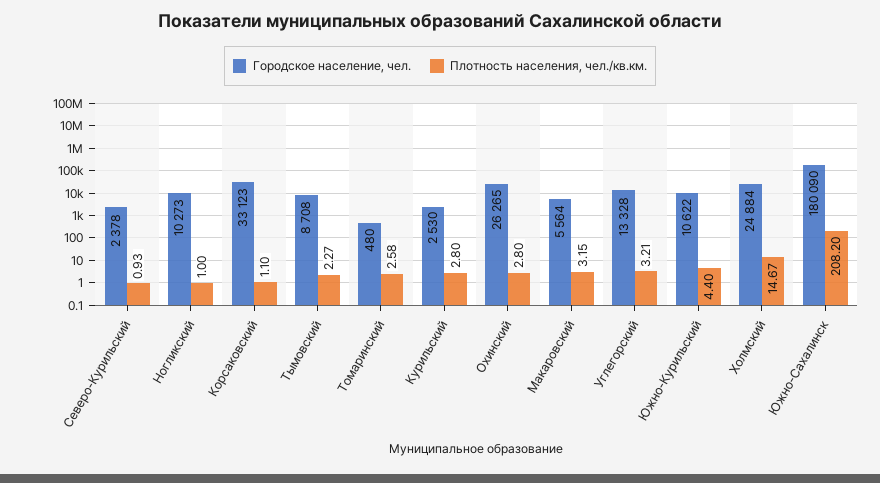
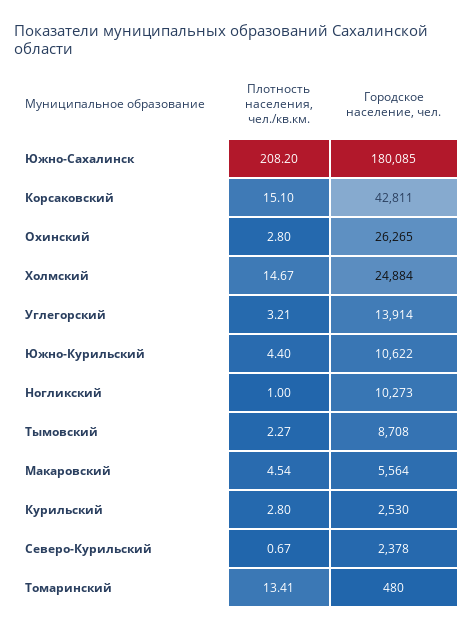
  {
    "Городское население, чел.": {
      "Северо-Курильский": 2378,
      "Ногликский": 10273,
-     "Корсаковский": 33123,
+     "Корсаковский": 42811,
      "Тымовский": 8708,
      "Томаринский": 480,
      "Курильский": 2530,
      "Охинский": 26265,
      "Макаровский": 5564,
-     "Углегорский": 13328,
+     "Углегорский": 13914,
      "Южно-Курильский": 10622,
      "Холмский": 24884,
-     "Южно-Сахалинск": 180090
+     "Южно-Сахалинск": 180085
    },
    "Плотность населения, чел./кв.км.": {
-     "Северо-Курильский": 0.93,
+     "Северо-Курильский": 0.67,
      "Ногликский": 1,
-     "Корсаковский": 1.1,
+     "Корсаковский": 15.1,
      "Тымовский": 2.27,
-     "Томаринский": 2.58,
+     "Томаринский": 13.41,
      "Курильский": 2.8,
      "Охинский": 2.8,
-     "Макаровский": 3.15,
+     "Макаровский": 4.54,
      "Углегорский": 3.21,
      "Южно-Курильский": 4.4,
      "Холмский": 14.67,
      "Южно-Сахалинск": 208.2
    }
  }

